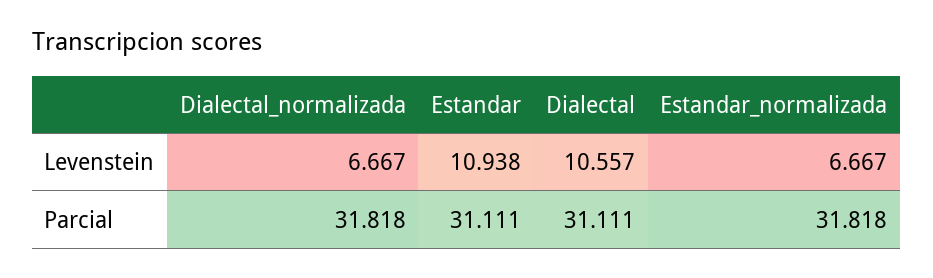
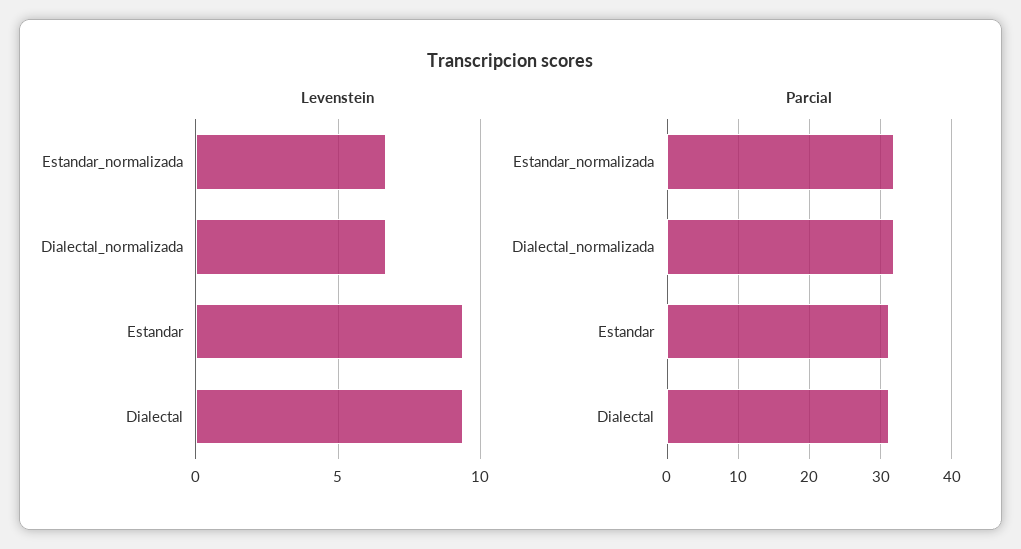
  {
    "Levenstein": {
      "Dialectal_normalizada": 6.667,
-     "Estandar": 10.938,
+     "Estandar": 9.5,
-     "Dialectal": 10.557,
+     "Dialectal": 9.5,
      "Estandar_normalizada": 6.667
    },
    "Parcial": {
      "Dialectal_normalizada": 31.818,
      "Estandar": 31.111,
      "Dialectal": 31.111,
      "Estandar_normalizada": 31.818
    }
  }

